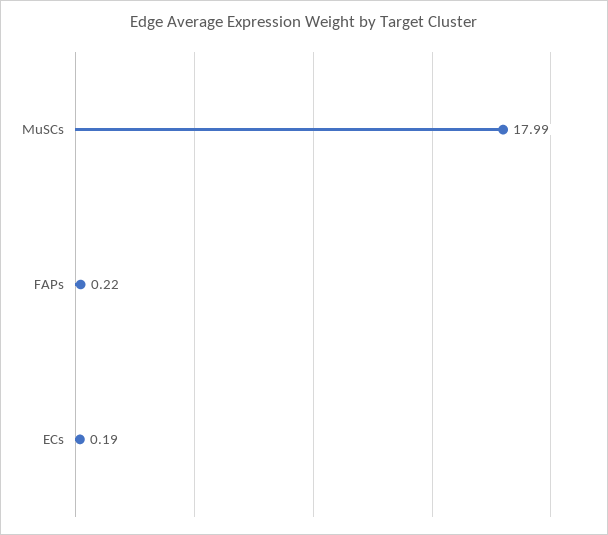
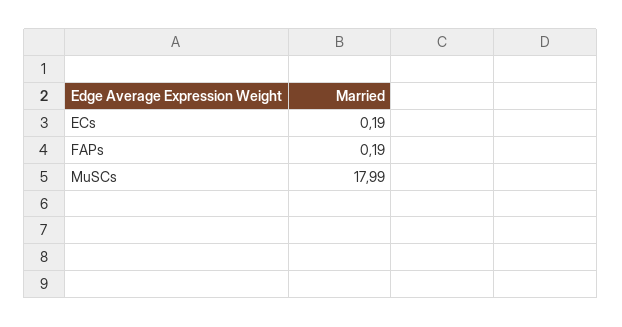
  {
    "MuSCs": 17.99,
-   "FAPs": 0.22,
+   "FAPs": 0.19,
    "ECs": 0.19
  }

